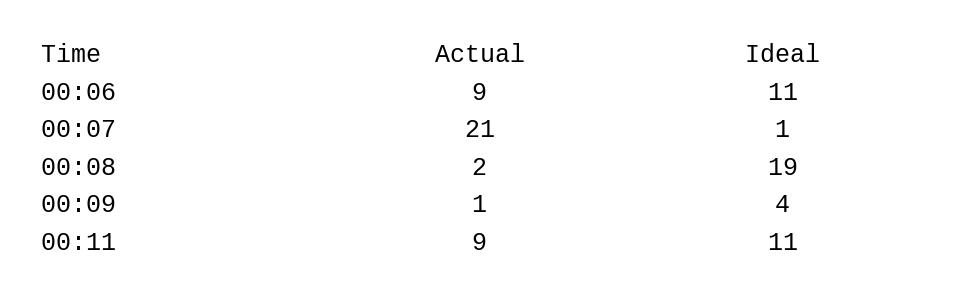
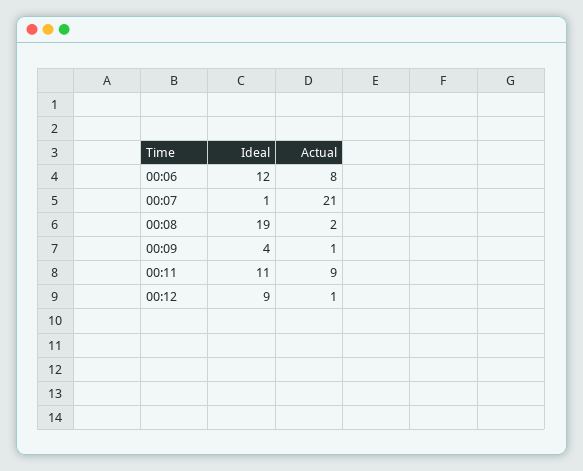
  {
    "Actual": {
-     "00:06": 9,
+     "00:06": 8,
      "00:07": 21,
      "00:08": 2,
      "00:09": 1,
-     "00:11": 9
+     "00:11": 9,
+     "00:12": 1
    },
    "Ideal": {
-     "00:06": 11,
+     "00:06": 12,
      "00:07": 1,
      "00:08": 19,
      "00:09": 4,
-     "00:11": 11
+     "00:11": 11,
+     "00:12": 9
    }
  }

